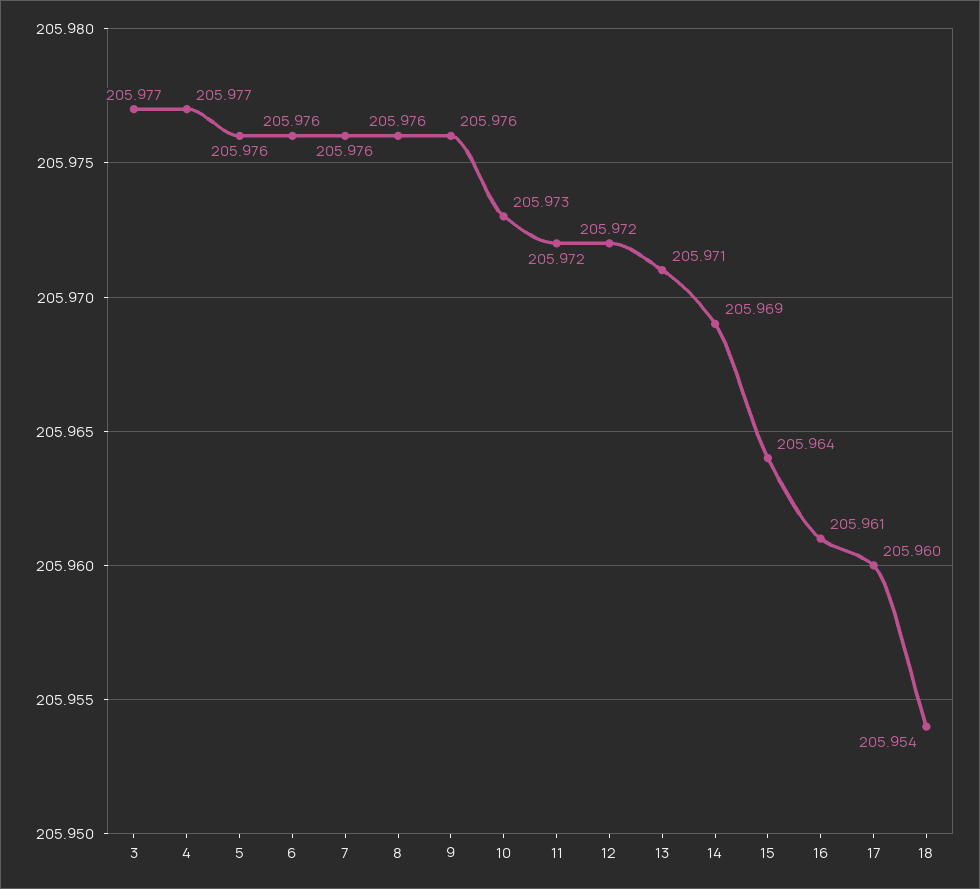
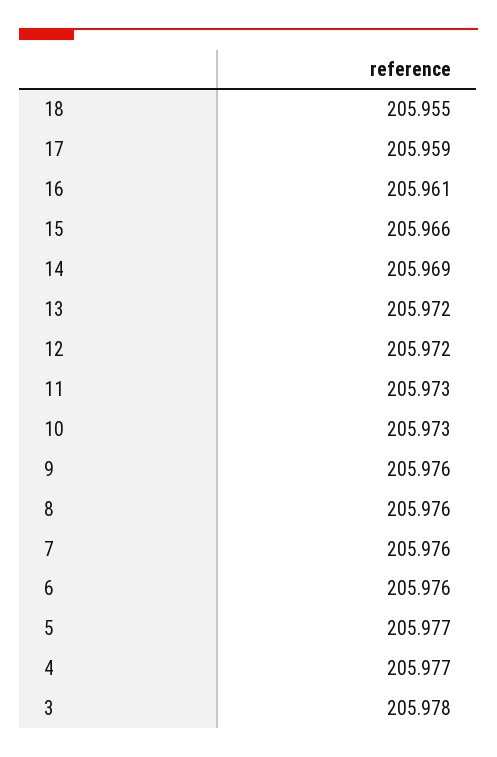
  {
-   "3": 205.977,
+   "3": 205.978,
    "4": 205.977,
-   "5": 205.976,
+   "5": 205.977,
    "6": 205.976,
    "7": 205.976,
    "8": 205.976,
    "9": 205.976,
    "10": 205.973,
-   "11": 205.972,
+   "11": 205.973,
    "12": 205.972,
-   "13": 205.971,
+   "13": 205.972,
    "14": 205.969,
-   "15": 205.964,
+   "15": 205.966,
    "16": 205.961,
-   "17": 205.96,
+   "17": 205.959,
-   "18": 205.954
+   "18": 205.955
  }

